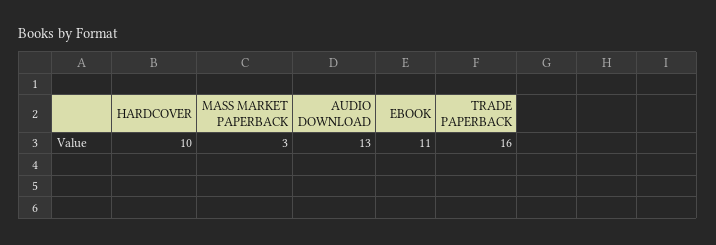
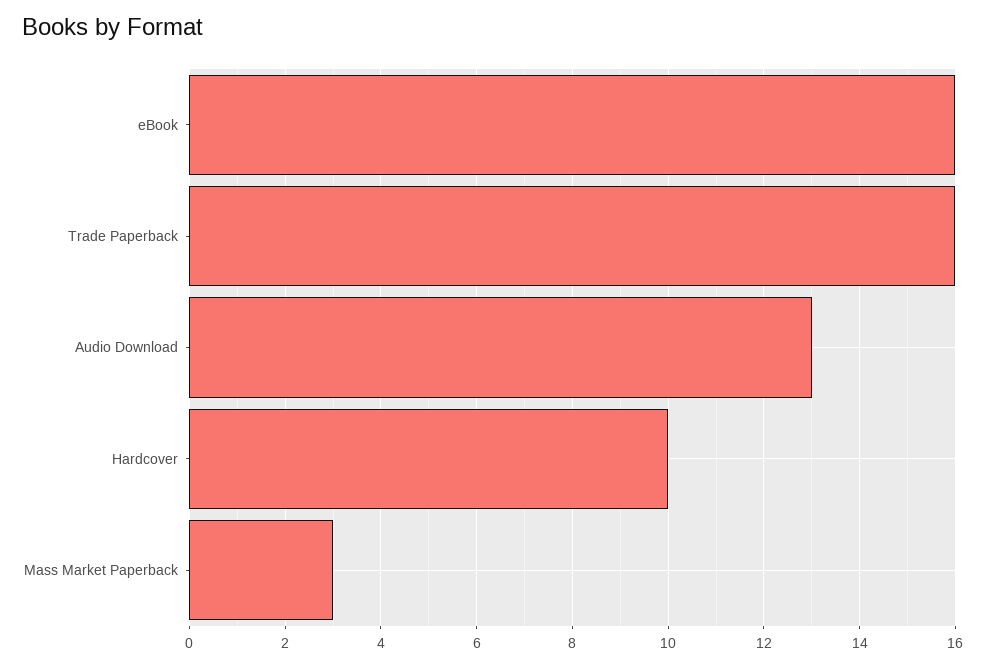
  {
    "HARDCOVER": 10,
    "MASS MARKET PAPERBACK": 3,
    "AUDIO DOWNLOAD": 13,
-   "EBOOK": 11,
+   "EBOOK": 16,
    "TRADE PAPERBACK": 16
  }

